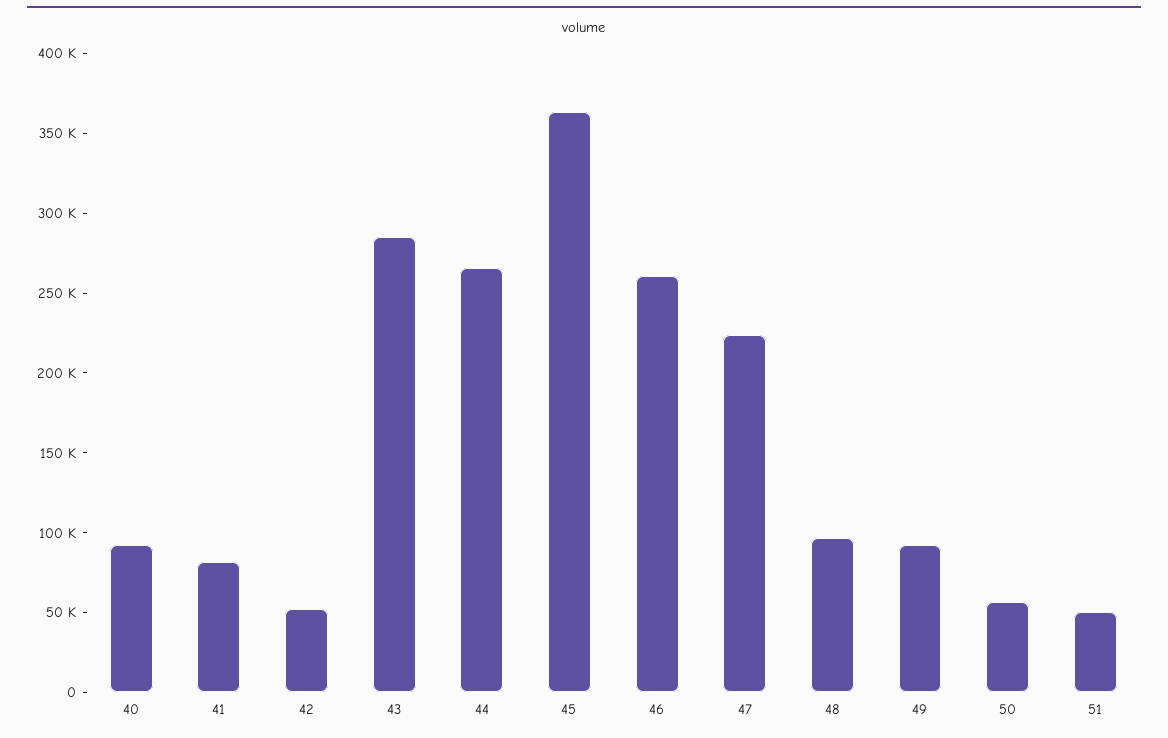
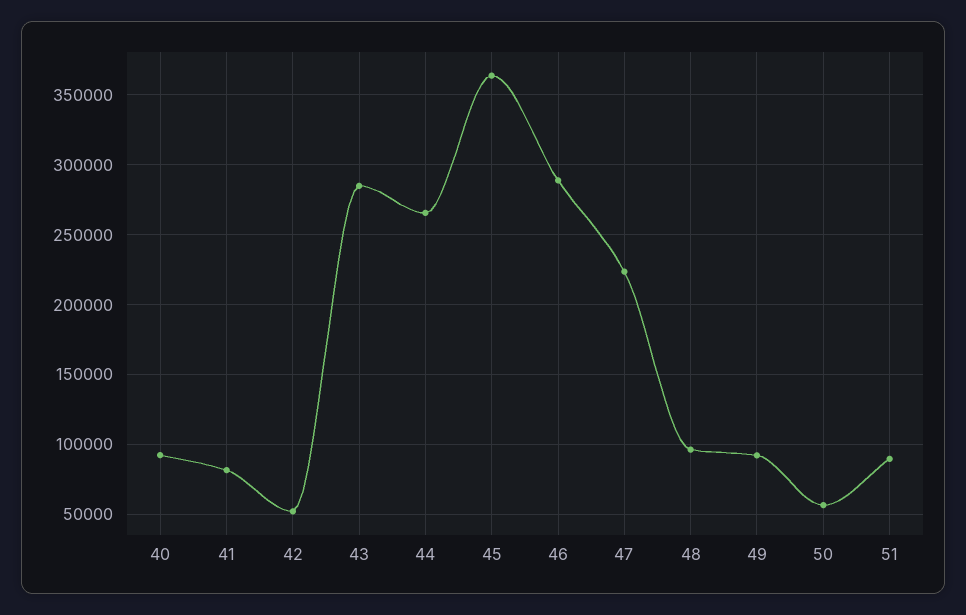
  {
    "40": 95000,
    "41": 80000,
    "42": 50000,
    "43": 285000,
    "44": 265000,
    "45": 365000,
-   "46": 260000,
+   "46": 290000,
    "47": 225000,
    "48": 95000,
    "49": 90000,
    "50": 55000,
-   "51": 50000
+   "51": 90000
  }

